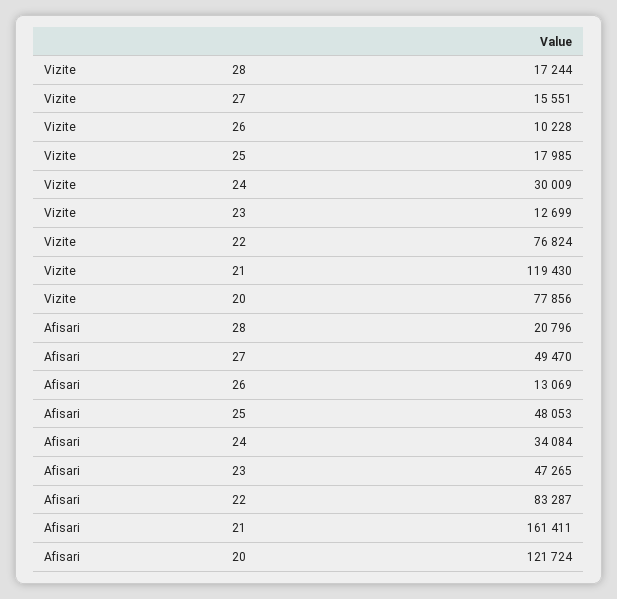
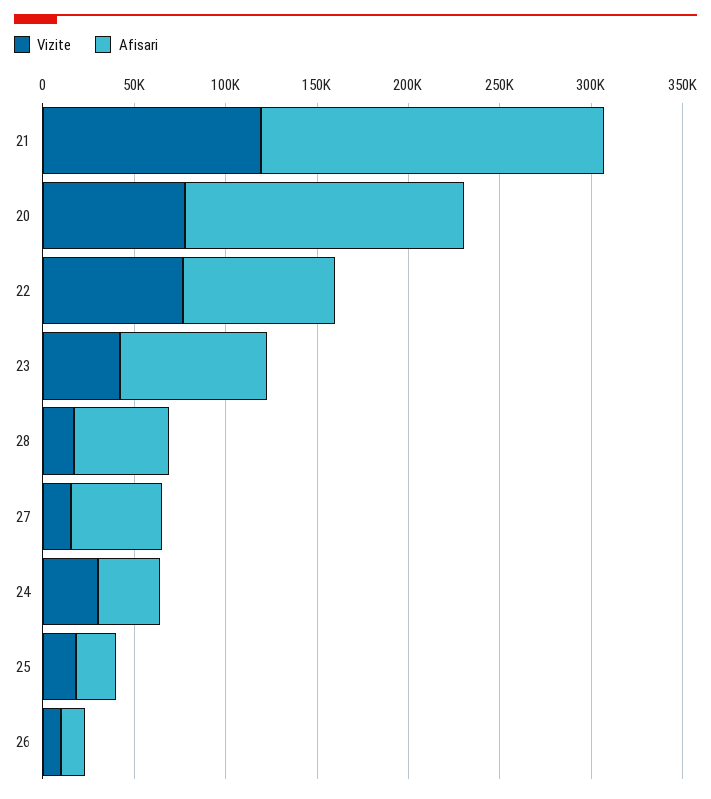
  {
    "Vizite": {
      "28": 17244,
      "27": 15551,
      "26": 10228,
      "25": 17985,
      "24": 30009,
-     "23": 12699,
+     "23": 40000,
      "22": 76824,
      "21": 119430,
      "20": 77856
    },
    "Afisari": {
-     "28": 20796,
+     "28": 50000,
      "27": 49470,
      "26": 13069,
-     "25": 48053,
+     "25": 20000,
      "24": 34084,
-     "23": 47265,
+     "23": 80000,
      "22": 83287,
-     "21": 161411,
+     "21": 190000,
-     "20": 121724
+     "20": 150000
    }
  }

